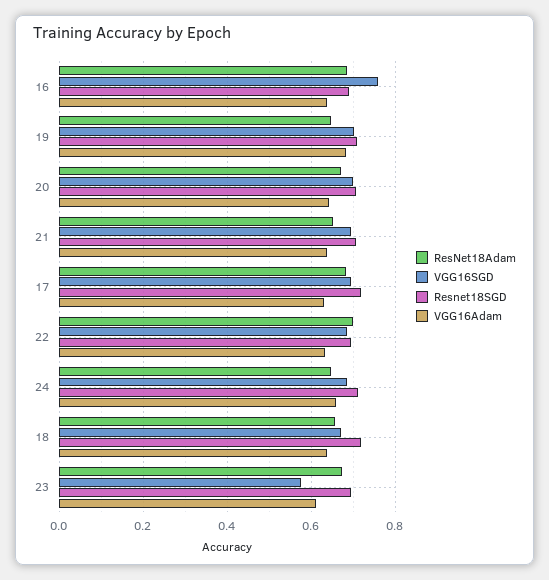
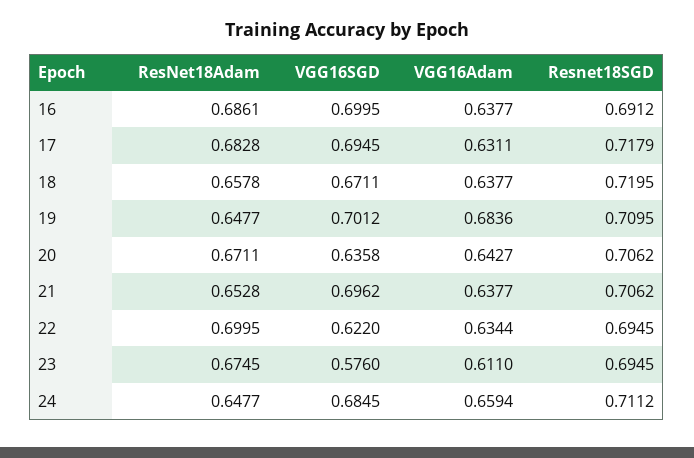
  {
    "ResNet18Adam": {
      "16": 0.6861,
      "19": 0.6477,
      "20": 0.6711,
      "21": 0.6528,
      "17": 0.6828,
      "22": 0.6995,
      "24": 0.6477,
      "18": 0.6578,
      "23": 0.6745
    },
    "VGG16SGD": {
-     "16": 0.76,
+     "16": 0.6995,
      "19": 0.7012,
-     "20": 0.7,
+     "20": 0.6358,
      "21": 0.6962,
      "17": 0.6945,
-     "22": 0.68,
+     "22": 0.622,
      "24": 0.6845,
      "18": 0.6711,
      "23": 0.576
    },
    "Resnet18SGD": {
      "16": 0.6912,
      "19": 0.7095,
      "20": 0.7062,
      "21": 0.7062,
      "17": 0.7179,
      "22": 0.6945,
      "24": 0.7112,
      "18": 0.7195,
      "23": 0.6945
    },
    "VGG16Adam": {
      "16": 0.6377,
      "19": 0.6836,
      "20": 0.6427,
      "21": 0.6377,
      "17": 0.6311,
      "22": 0.6344,
      "24": 0.6594,
      "18": 0.6377,
      "23": 0.611
    }
  }

